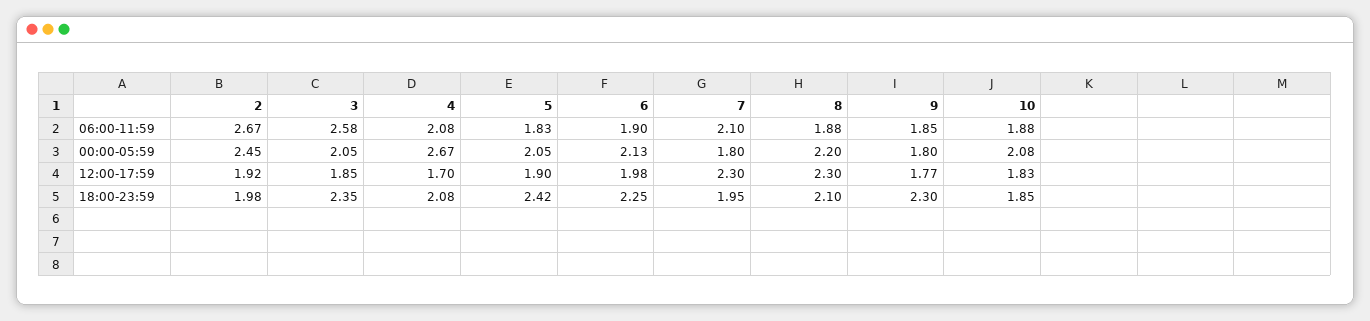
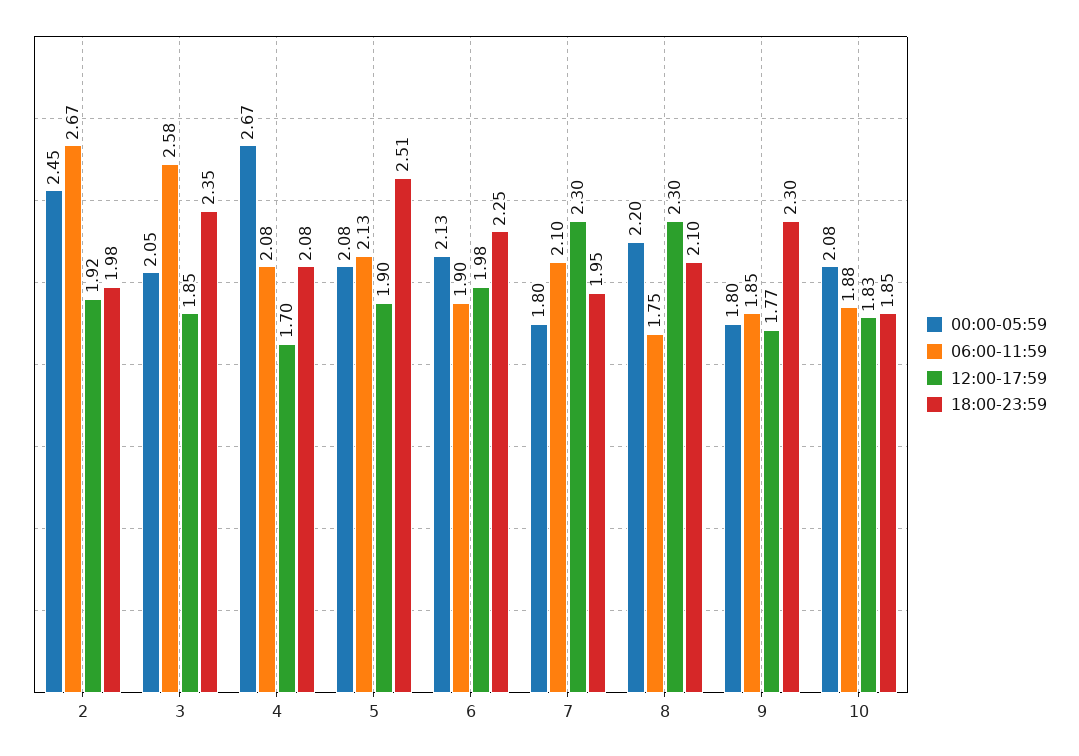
  {
    "06:00-11:59": {
      "2": 2.67,
      "3": 2.58,
      "4": 2.08,
-     "5": 1.83,
+     "5": 2.13,
      "6": 1.9,
      "7": 2.1,
-     "8": 1.88,
+     "8": 1.75,
      "9": 1.85,
      "10": 1.88
    },
    "00:00-05:59": {
      "2": 2.45,
      "3": 2.05,
      "4": 2.67,
-     "5": 2.05,
+     "5": 2.08,
      "6": 2.13,
      "7": 1.8,
      "8": 2.2,
      "9": 1.8,
      "10": 2.08
    },
    "12:00-17:59": {
      "2": 1.92,
      "3": 1.85,
      "4": 1.7,
      "5": 1.9,
      "6": 1.98,
      "7": 2.3,
      "8": 2.3,
      "9": 1.77,
      "10": 1.83
    },
    "18:00-23:59": {
      "2": 1.98,
      "3": 2.35,
      "4": 2.08,
-     "5": 2.42,
+     "5": 2.51,
      "6": 2.25,
      "7": 1.95,
      "8": 2.1,
      "9": 2.3,
      "10": 1.85
    }
  }

